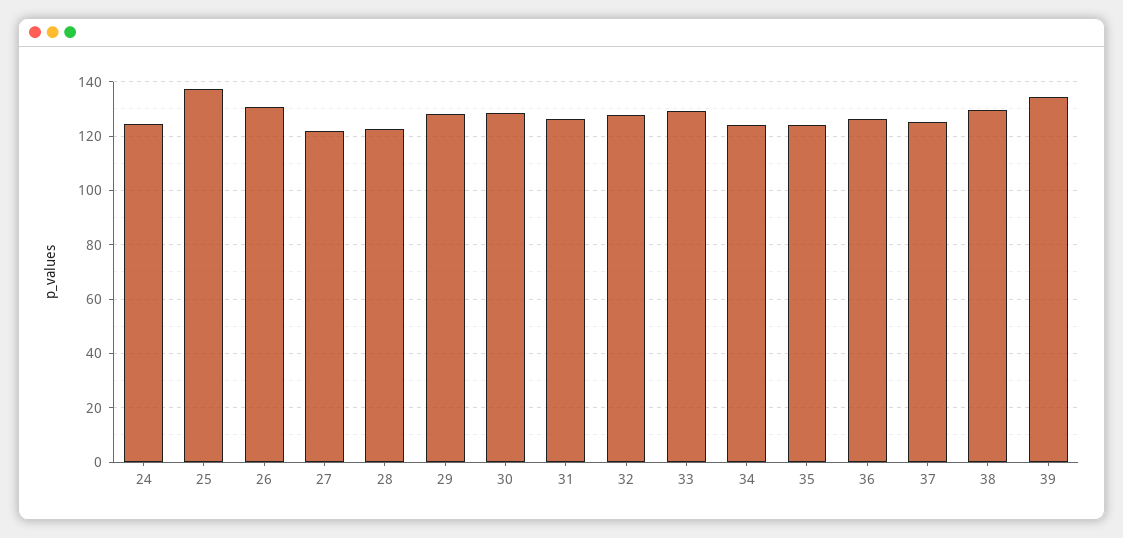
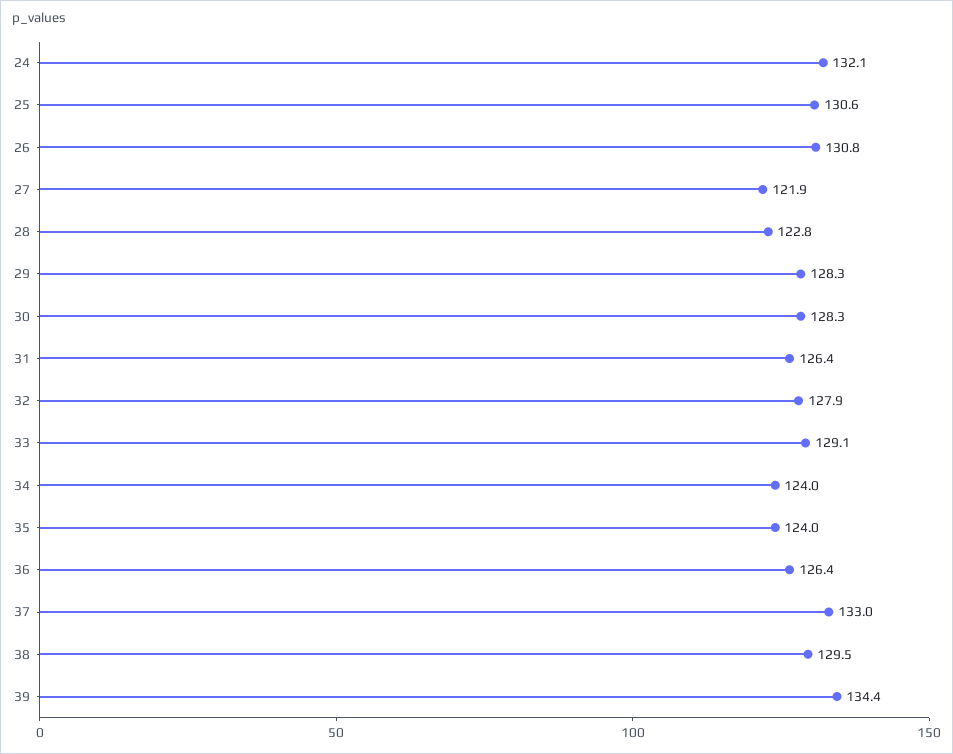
  {
-   "24": 125,
+   "24": 132.1,
-   "25": 137.5,
+   "25": 130.6,
    "26": 130.8,
    "27": 121.9,
    "28": 122.8,
    "29": 128.3,
    "30": 128.3,
    "31": 126.4,
    "32": 127.9,
    "33": 129.1,
    "34": 124,
    "35": 124,
    "36": 126.4,
-   "37": 125,
+   "37": 133,
    "38": 129.5,
    "39": 134.4
  }

